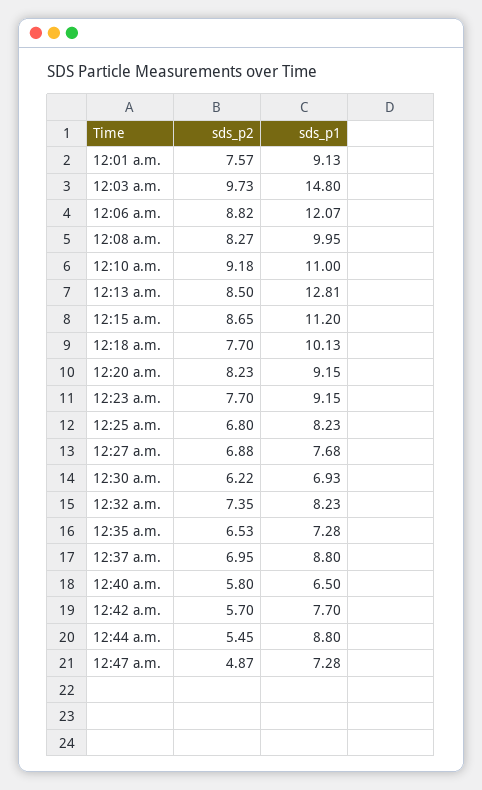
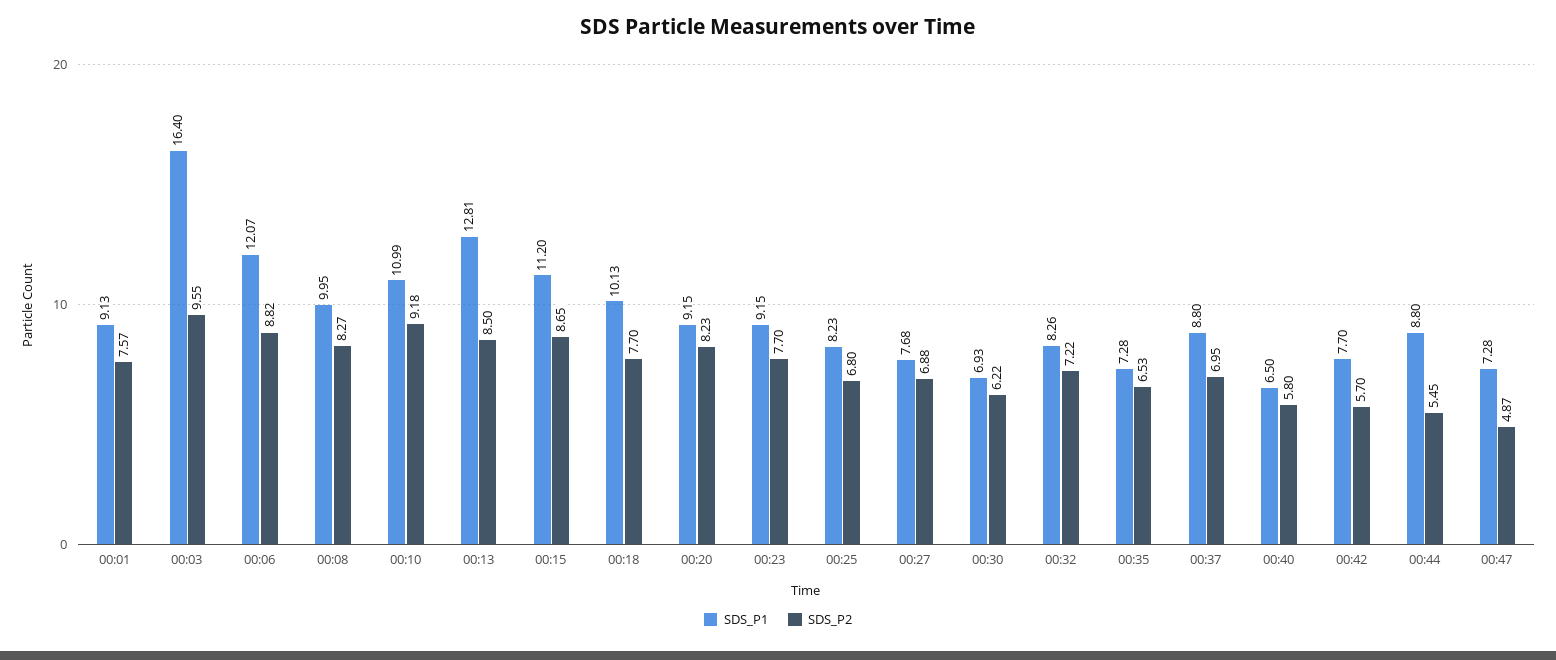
  {
    "sds_p2": {
      "12:01 a.m.": 7.57,
-     "12:03 a.m.": 9.73,
+     "12:03 a.m.": 9.55,
      "12:06 a.m.": 8.82,
      "12:08 a.m.": 8.27,
      "12:10 a.m.": 9.18,
      "12:13 a.m.": 8.5,
      "12:15 a.m.": 8.65,
      "12:18 a.m.": 7.7,
      "12:20 a.m.": 8.23,
      "12:23 a.m.": 7.7,
      "12:25 a.m.": 6.8,
      "12:27 a.m.": 6.88,
      "12:30 a.m.": 6.22,
-     "12:32 a.m.": 7.35,
+     "12:32 a.m.": 7.22,
      "12:35 a.m.": 6.53,
      "12:37 a.m.": 6.95,
      "12:40 a.m.": 5.8,
      "12:42 a.m.": 5.7,
      "12:44 a.m.": 5.45,
      "12:47 a.m.": 4.87
    },
    "sds_p1": {
      "12:01 a.m.": 9.13,
-     "12:03 a.m.": 14.8,
+     "12:03 a.m.": 16.4,
      "12:06 a.m.": 12.07,
      "12:08 a.m.": 9.95,
-     "12:10 a.m.": 11,
+     "12:10 a.m.": 10.99,
      "12:13 a.m.": 12.81,
      "12:15 a.m.": 11.2,
      "12:18 a.m.": 10.13,
      "12:20 a.m.": 9.15,
      "12:23 a.m.": 9.15,
      "12:25 a.m.": 8.23,
      "12:27 a.m.": 7.68,
      "12:30 a.m.": 6.93,
-     "12:32 a.m.": 8.23,
+     "12:32 a.m.": 8.26,
      "12:35 a.m.": 7.28,
      "12:37 a.m.": 8.8,
      "12:40 a.m.": 6.5,
      "12:42 a.m.": 7.7,
      "12:44 a.m.": 8.8,
      "12:47 a.m.": 7.28
    }
  }

